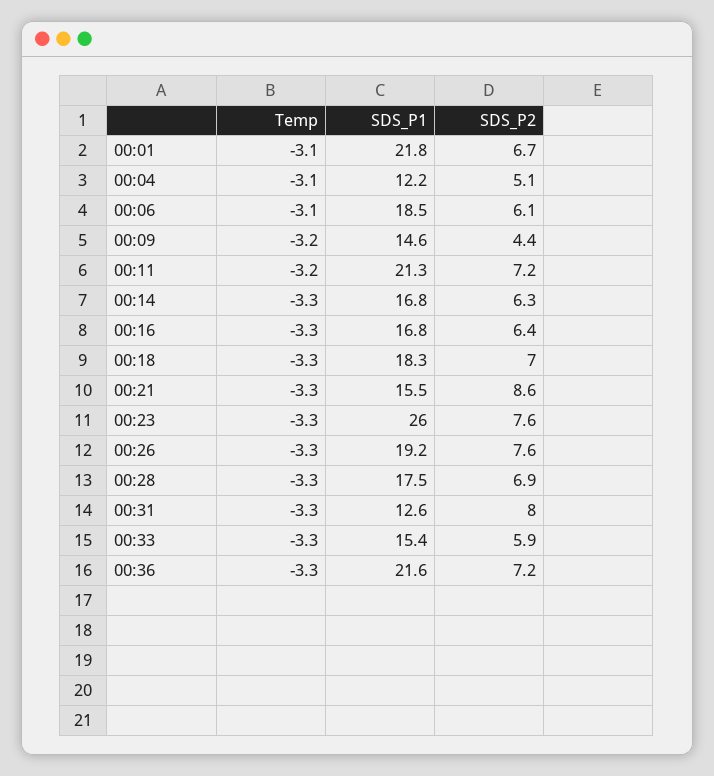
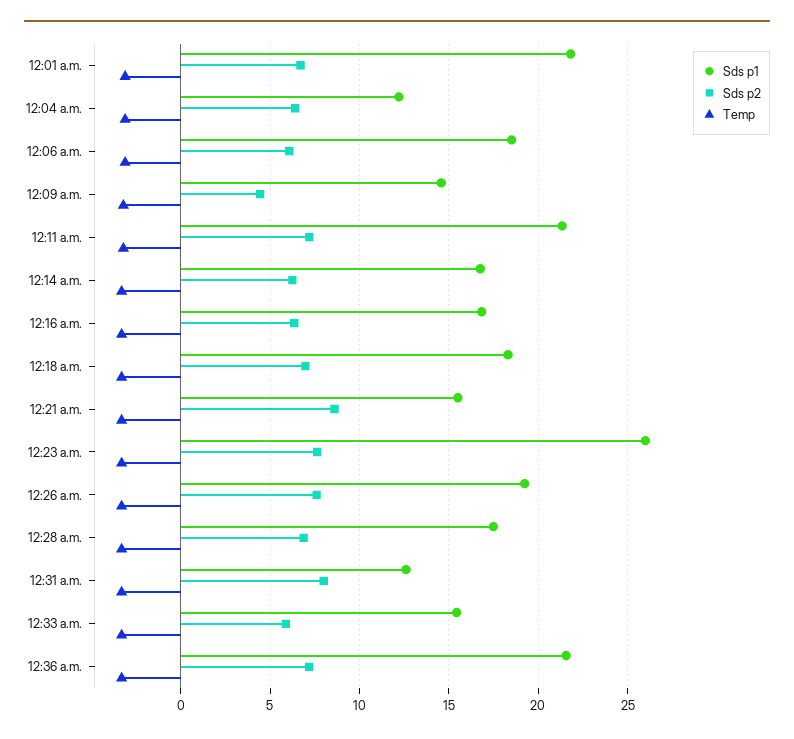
  {
    "Temp": {
      "00:01": -3.1,
      "00:04": -3.1,
      "00:06": -3.1,
      "00:09": -3.2,
      "00:11": -3.2,
      "00:14": -3.3,
      "00:16": -3.3,
      "00:18": -3.3,
      "00:21": -3.3,
      "00:23": -3.3,
      "00:26": -3.3,
      "00:28": -3.3,
      "00:31": -3.3,
      "00:33": -3.3,
      "00:36": -3.3
    },
    "SDS_P1": {
      "00:01": 21.8,
      "00:04": 12.2,
      "00:06": 18.5,
      "00:09": 14.6,
      "00:11": 21.3,
      "00:14": 16.8,
      "00:16": 16.8,
      "00:18": 18.3,
      "00:21": 15.5,
      "00:23": 26,
      "00:26": 19.2,
      "00:28": 17.5,
      "00:31": 12.6,
      "00:33": 15.4,
      "00:36": 21.6
    },
    "SDS_P2": {
      "00:01": 6.7,
-     "00:04": 5.1,
+     "00:04": 6.5,
      "00:06": 6.1,
      "00:09": 4.4,
      "00:11": 7.2,
      "00:14": 6.3,
      "00:16": 6.4,
      "00:18": 7,
      "00:21": 8.6,
      "00:23": 7.6,
      "00:26": 7.6,
      "00:28": 6.9,
      "00:31": 8,
      "00:33": 5.9,
      "00:36": 7.2
    }
  }

